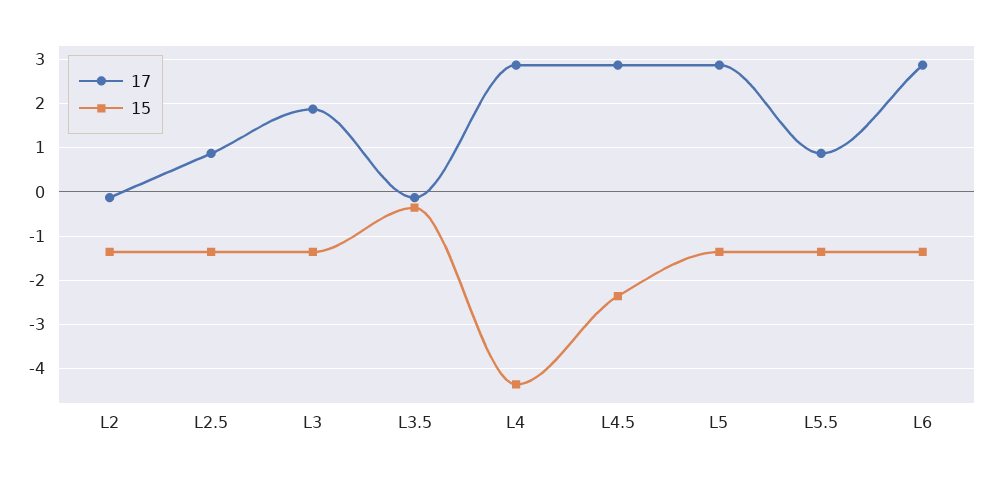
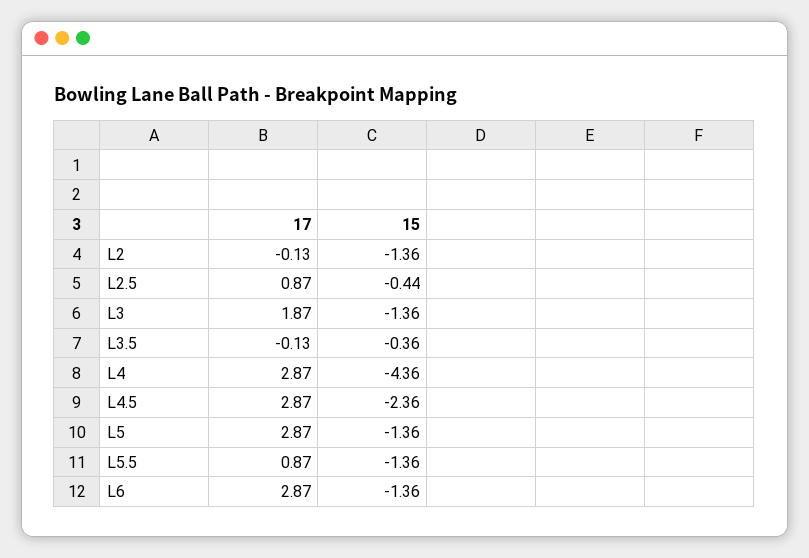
  {
    "17": {
      "L2": -0.13,
      "L2.5": 0.87,
      "L3": 1.87,
      "L3.5": -0.13,
      "L4": 2.87,
      "L4.5": 2.87,
      "L5": 2.87,
      "L5.5": 0.87,
      "L6": 2.87
    },
    "15": {
      "L2": -1.36,
-     "L2.5": -1.4,
+     "L2.5": -0.44,
      "L3": -1.36,
      "L3.5": -0.36,
      "L4": -4.36,
      "L4.5": -2.36,
      "L5": -1.36,
      "L5.5": -1.36,
      "L6": -1.36
    }
  }

